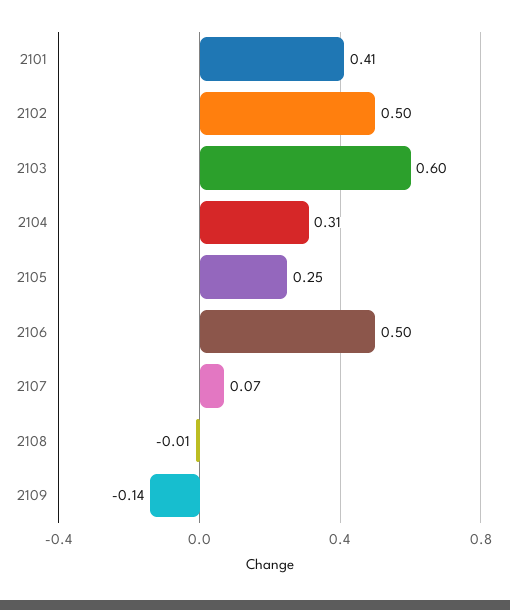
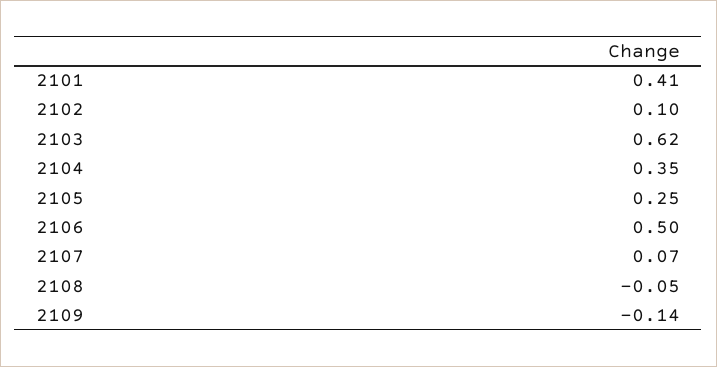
  {
    "2101": 0.41,
-   "2102": 0.5,
+   "2102": 0.1,
-   "2103": 0.6,
+   "2103": 0.62,
-   "2104": 0.31,
+   "2104": 0.35,
    "2105": 0.25,
    "2106": 0.5,
    "2107": 0.07,
-   "2108": -0.01,
+   "2108": -0.05,
    "2109": -0.14
  }

